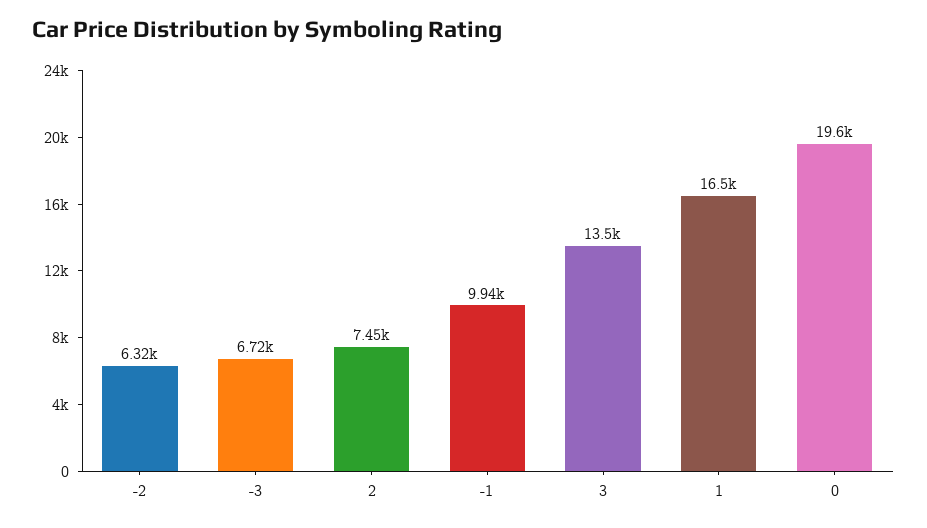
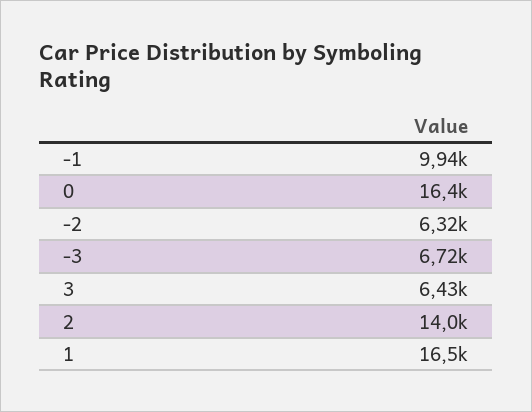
  {
    "-2": 6320,
    "-3": 6720,
-   "2": 7450,
+   "2": 14000,
    "-1": 9940,
-   "3": 13500,
+   "3": 6430,
    "1": 16500,
-   "0": 19600
+   "0": 16400
  }

